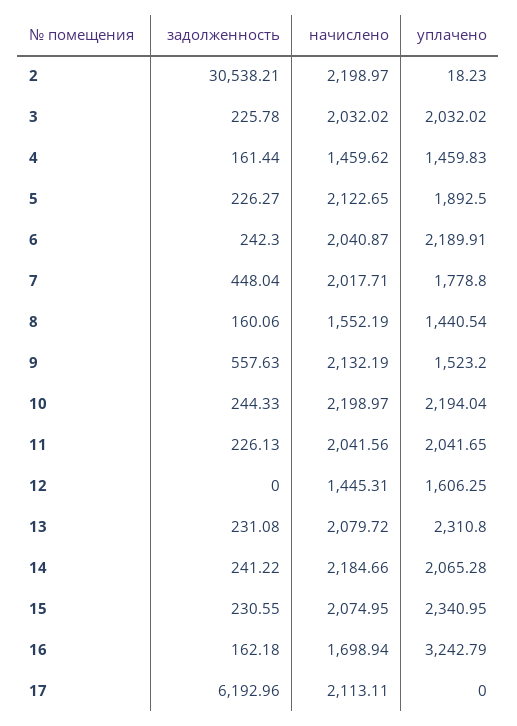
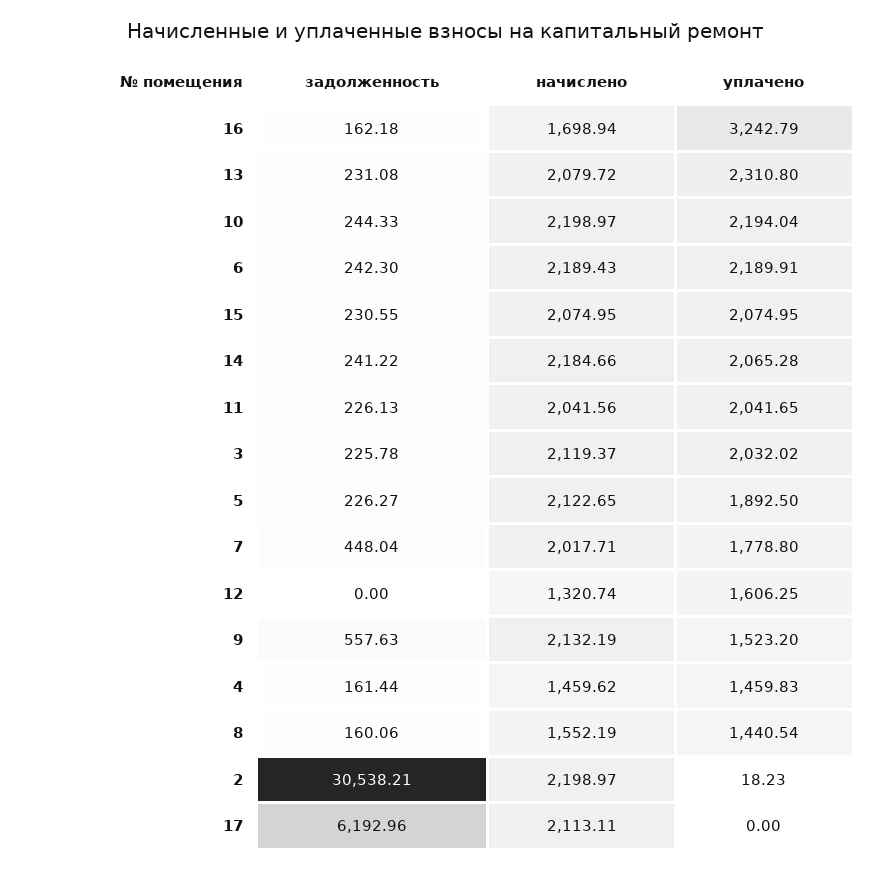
  {
    "задолженность": {
      "2": 30538.21,
      "3": 225.78,
      "4": 161.44,
      "5": 226.27,
      "6": 242.3,
      "7": 448.04,
      "8": 160.06,
      "9": 557.63,
      "10": 244.33,
      "11": 226.13,
      "12": 0,
      "13": 231.08,
      "14": 241.22,
      "15": 230.55,
      "16": 162.18,
      "17": 6192.96
    },
    "начислено": {
      "2": 2198.97,
-     "3": 2032.02,
+     "3": 2119.37,
      "4": 1459.62,
      "5": 2122.65,
-     "6": 2040.87,
+     "6": 2189.43,
      "7": 2017.71,
      "8": 1552.19,
      "9": 2132.19,
      "10": 2198.97,
      "11": 2041.56,
-     "12": 1445.31,
+     "12": 1320.74,
      "13": 2079.72,
      "14": 2184.66,
      "15": 2074.95,
      "16": 1698.94,
      "17": 2113.11
    },
    "уплачено": {
      "2": 18.23,
      "3": 2032.02,
      "4": 1459.83,
      "5": 1892.5,
      "6": 2189.91,
      "7": 1778.8,
      "8": 1440.54,
      "9": 1523.2,
      "10": 2194.04,
      "11": 2041.65,
      "12": 1606.25,
      "13": 2310.8,
      "14": 2065.28,
-     "15": 2340.95,
+     "15": 2074.95,
      "16": 3242.79,
      "17": 0
    }
  }

